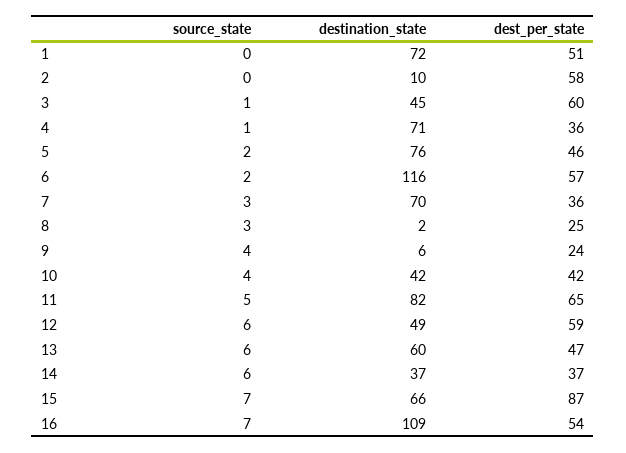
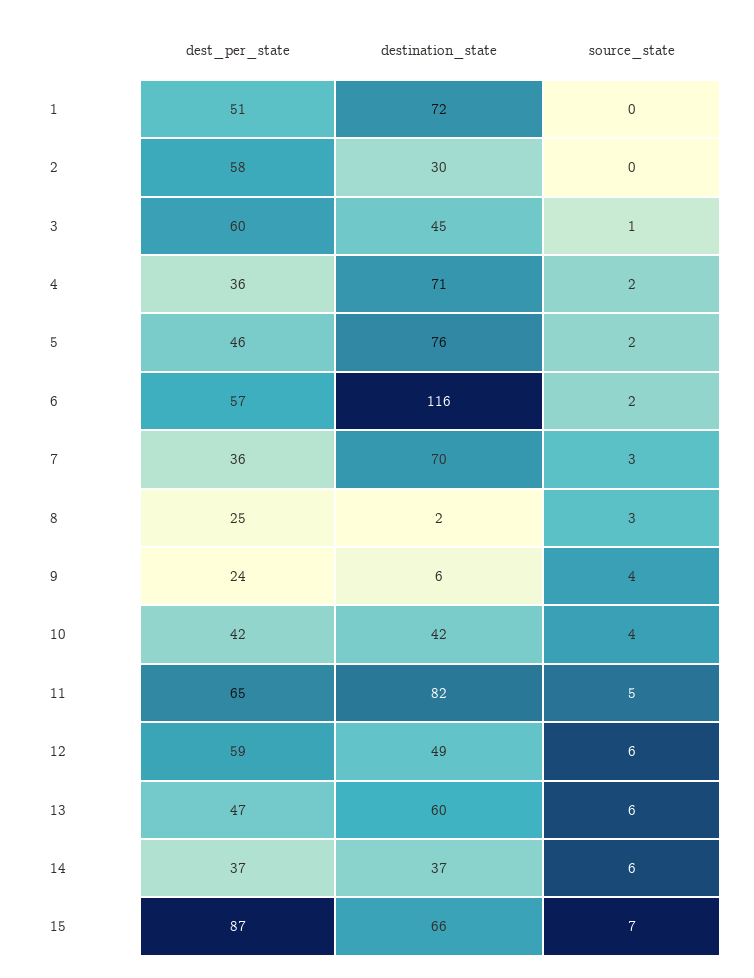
  {
    "source_state": {
      "1": 0,
      "2": 0,
      "3": 1,
-     "4": 1,
+     "4": 2,
      "5": 2,
      "6": 2,
      "7": 3,
      "8": 3,
      "9": 4,
      "10": 4,
      "11": 5,
      "12": 6,
      "13": 6,
      "14": 6,
-     "15": 7,
+     "15": 7
-     "16": 7
    },
    "destination_state": {
      "1": 72,
-     "2": 10,
+     "2": 30,
      "3": 45,
      "4": 71,
      "5": 76,
      "6": 116,
      "7": 70,
      "8": 2,
      "9": 6,
      "10": 42,
      "11": 82,
      "12": 49,
      "13": 60,
      "14": 37,
-     "15": 66,
+     "15": 66
-     "16": 109
    },
    "dest_per_state": {
      "1": 51,
      "2": 58,
      "3": 60,
      "4": 36,
      "5": 46,
      "6": 57,
      "7": 36,
      "8": 25,
      "9": 24,
      "10": 42,
      "11": 65,
      "12": 59,
      "13": 47,
      "14": 37,
-     "15": 87,
+     "15": 87
-     "16": 54
    }
  }

